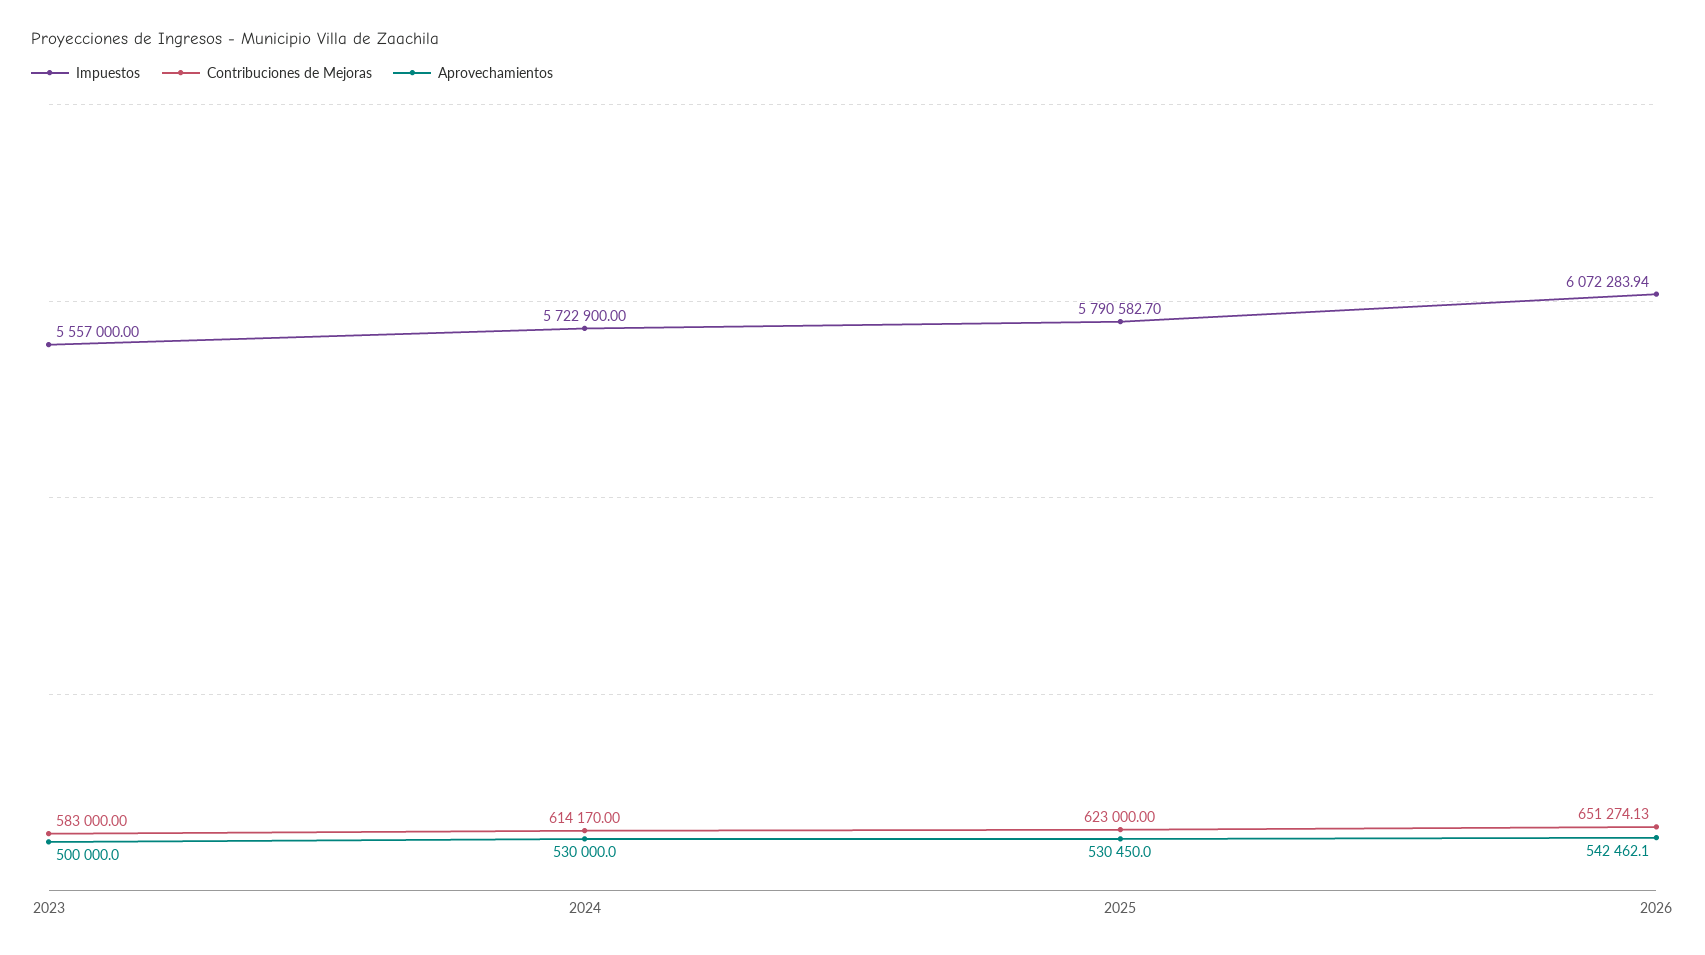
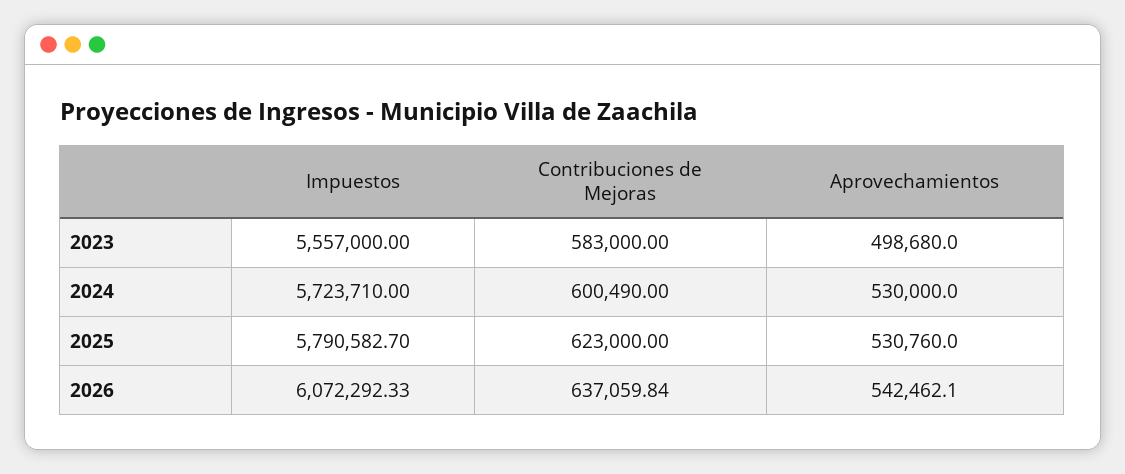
  {
    "Impuestos": {
      "2023": 5557000,
-     "2024": 5722900,
+     "2024": 5723710,
      "2025": 5790582.7,
-     "2026": 6072283.94
+     "2026": 6072292.33
    },
    "Contribuciones de Mejoras": {
      "2023": 583000,
-     "2024": 614170,
+     "2024": 600490,
      "2025": 623000,
-     "2026": 651274.13
+     "2026": 637059.84
    },
    "Aprovechamientos": {
-     "2023": 500000,
+     "2023": 498680,
      "2024": 530000,
-     "2025": 530450,
+     "2025": 530760,
      "2026": 542462.1
    }
  }

